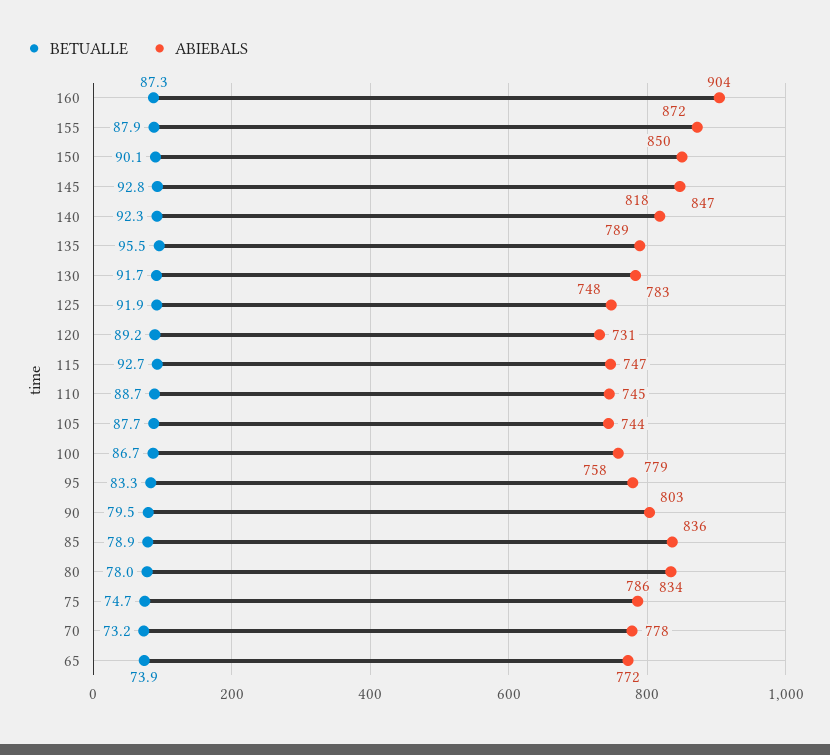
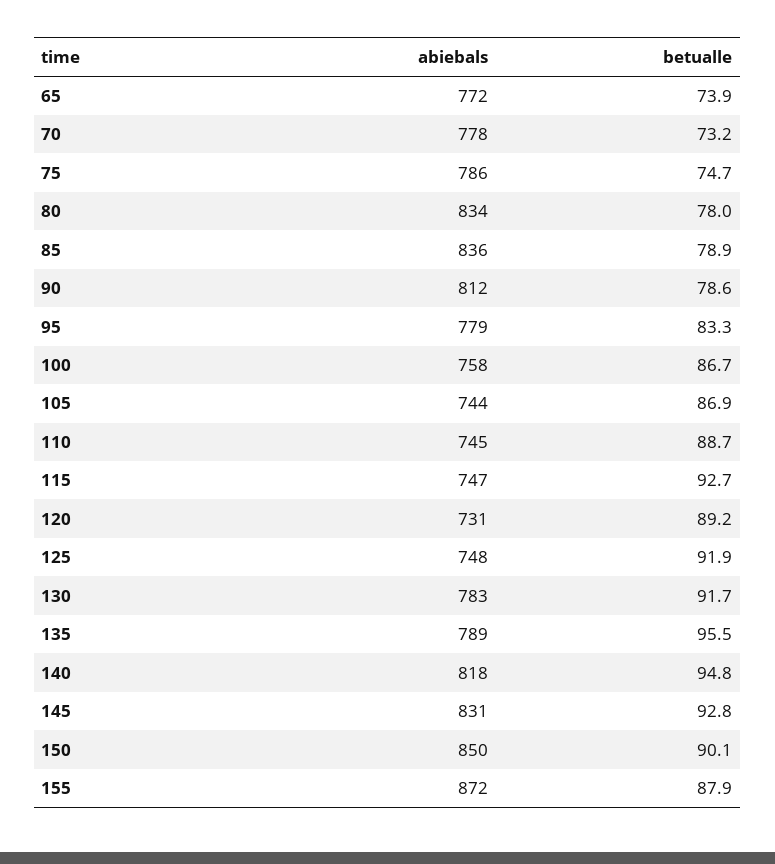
  {
    "BETUALLE": {
-     "160": 87.3,
      "155": 87.9,
      "150": 90.1,
      "145": 92.8,
-     "140": 92.3,
+     "140": 94.8,
      "135": 95.5,
      "130": 91.7,
      "125": 91.9,
      "120": 89.2,
      "115": 92.7,
      "110": 88.7,
-     "105": 87.7,
+     "105": 86.9,
      "100": 86.7,
      "95": 83.3,
-     "90": 79.5,
+     "90": 78.6,
      "85": 78.9,
      "80": 78,
      "75": 74.7,
      "70": 73.2,
      "65": 73.9
    },
    "ABIEBALS": {
-     "160": 904,
      "155": 872,
      "150": 850,
-     "145": 847,
+     "145": 831,
      "140": 818,
      "135": 789,
      "130": 783,
      "125": 748,
      "120": 731,
      "115": 747,
      "110": 745,
      "105": 744,
      "100": 758,
      "95": 779,
-     "90": 803,
+     "90": 812,
      "85": 836,
      "80": 834,
      "75": 786,
      "70": 778,
      "65": 772
    }
  }

